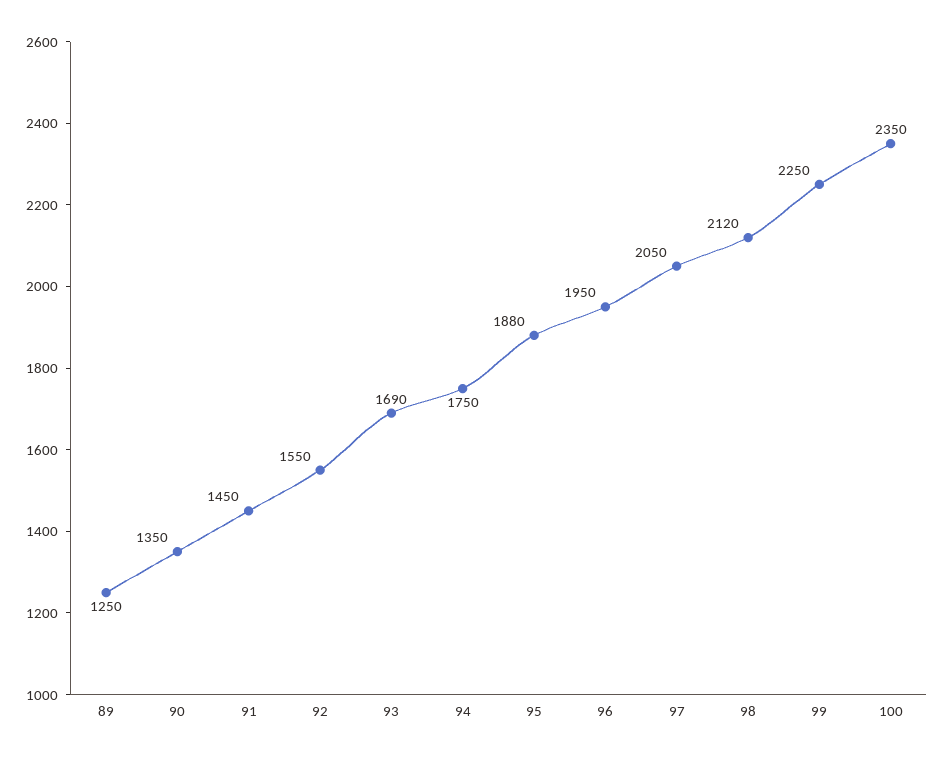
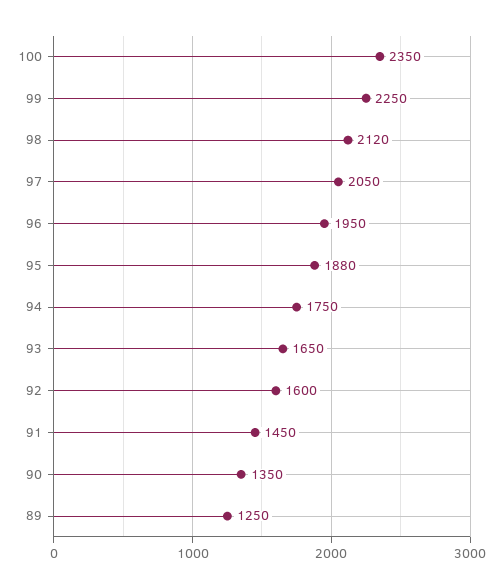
  {
    "89": 1250,
    "90": 1350,
    "91": 1450,
-   "92": 1550,
+   "92": 1600,
-   "93": 1690,
+   "93": 1650,
    "94": 1750,
    "95": 1880,
    "96": 1950,
    "97": 2050,
    "98": 2120,
    "99": 2250,
    "100": 2350
  }

